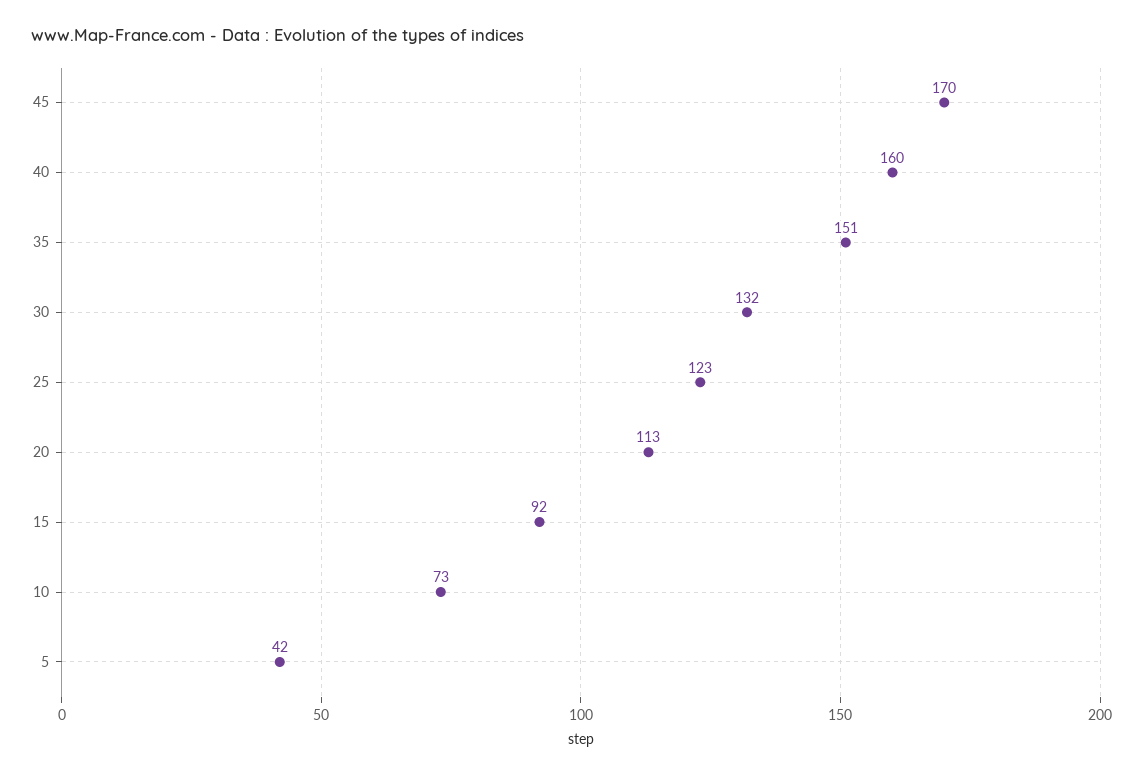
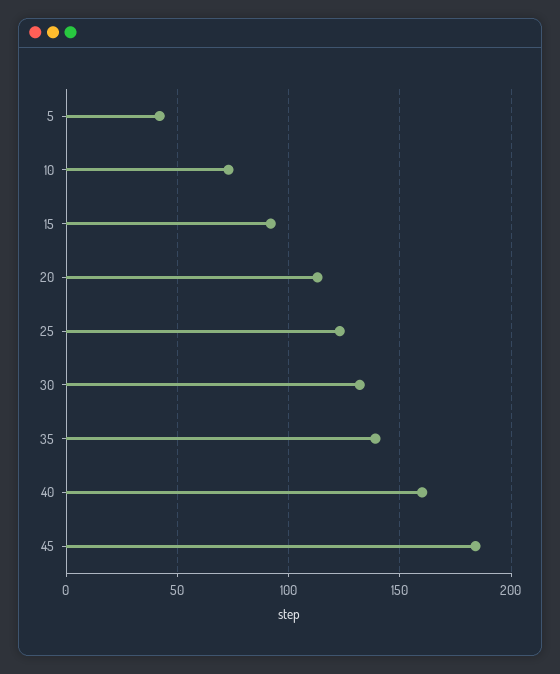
  {
-   "45": 170,
+   "45": 185,
    "40": 160,
-   "35": 151,
+   "35": 140,
    "30": 132,
    "25": 123,
    "20": 113,
    "15": 92,
    "10": 73,
    "5": 42
  }

